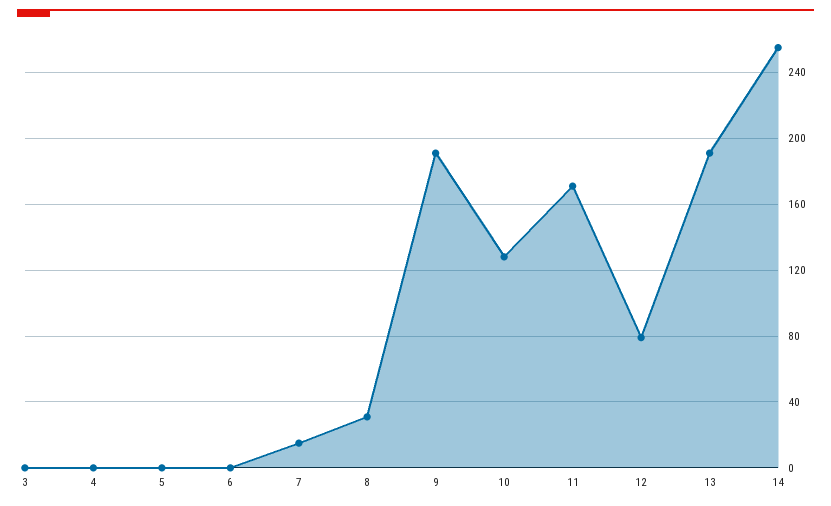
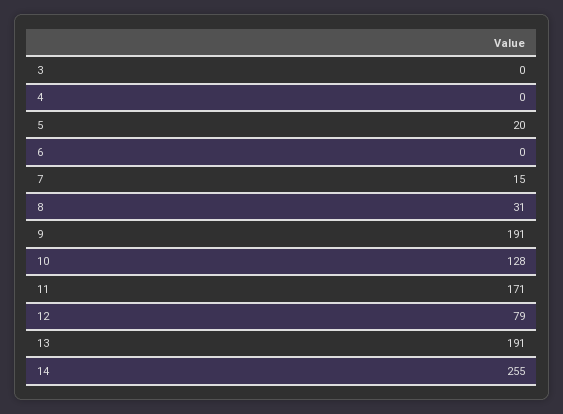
  {
    "3": 0,
    "4": 0,
-   "5": 0,
+   "5": 20,
    "6": 0,
    "7": 15,
    "8": 31,
    "9": 191,
    "10": 128,
    "11": 171,
    "12": 79,
    "13": 191,
    "14": 255
  }

